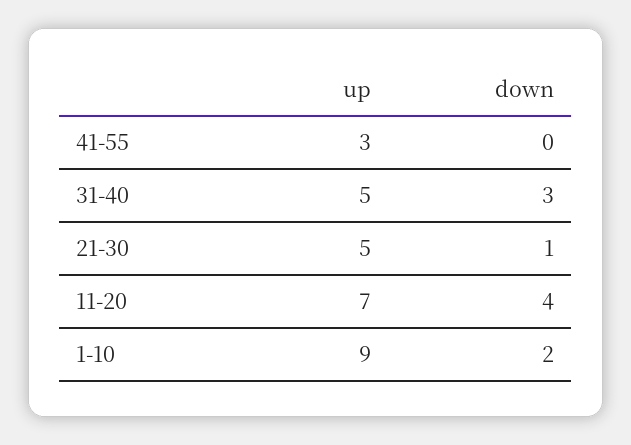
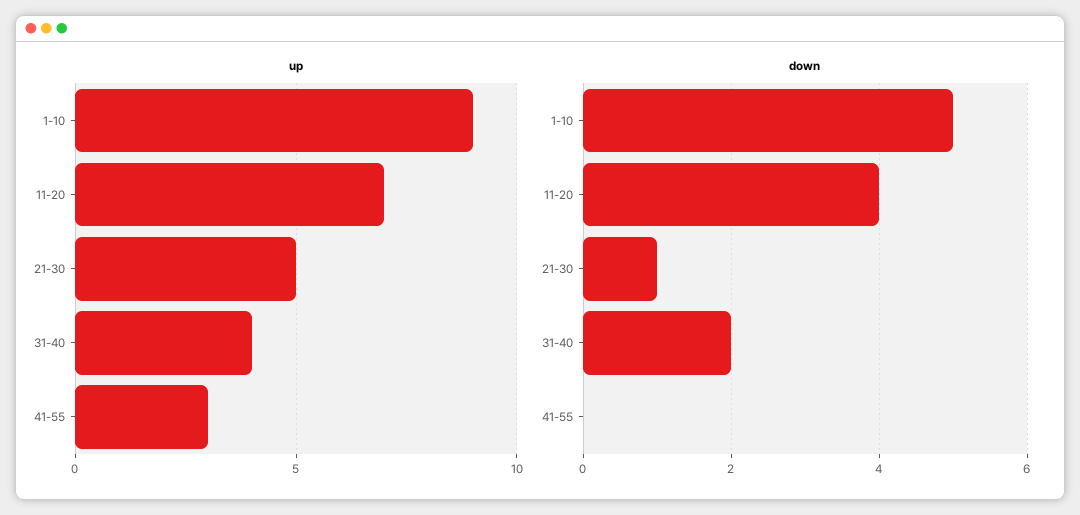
  {
    "up": {
      "41-55": 3,
-     "31-40": 5,
+     "31-40": 4,
      "21-30": 5,
      "11-20": 7,
      "1-10": 9
    },
    "down": {
      "41-55": 0,
-     "31-40": 3,
+     "31-40": 2,
      "21-30": 1,
      "11-20": 4,
-     "1-10": 2
+     "1-10": 5
    }
  }

